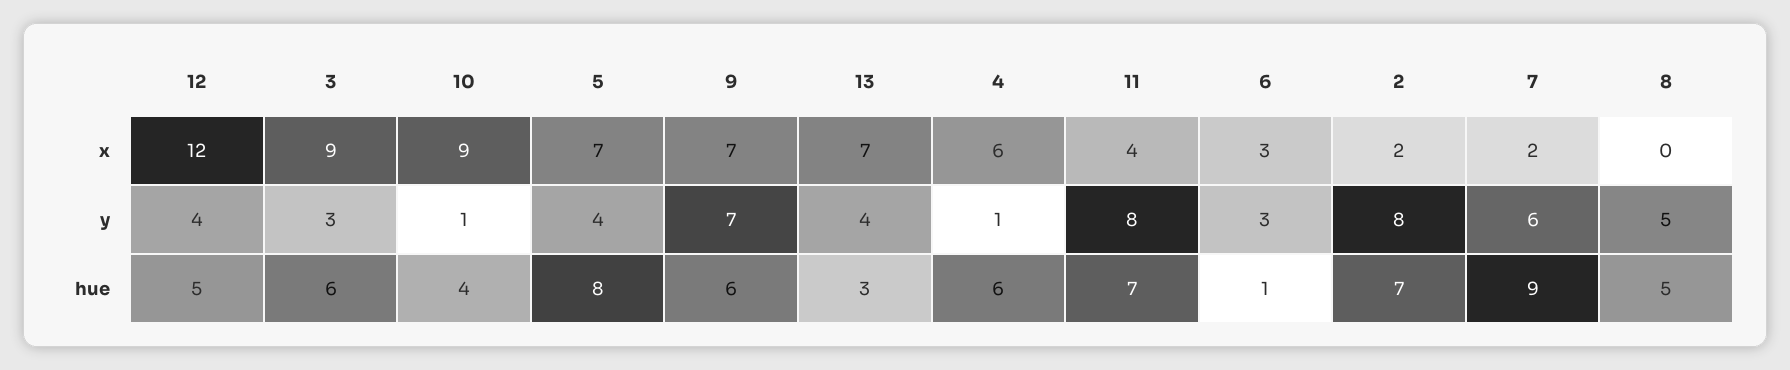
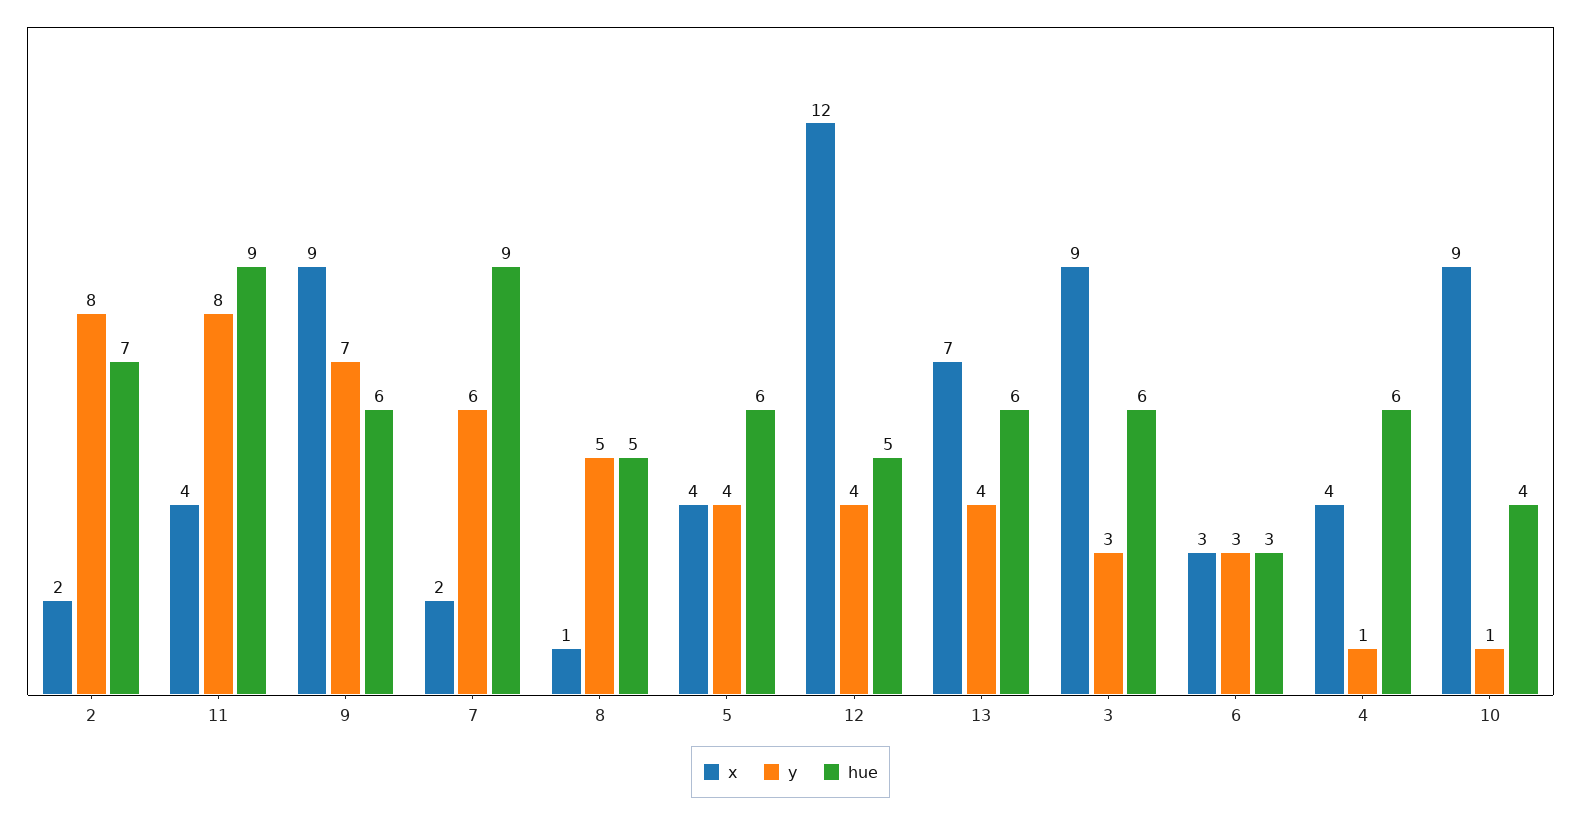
  {
    "x": {
      "12": 12,
      "3": 9,
      "10": 9,
-     "5": 7,
+     "5": 4,
-     "9": 7,
+     "9": 9,
      "13": 7,
-     "4": 6,
+     "4": 4,
      "11": 4,
      "6": 3,
      "2": 2,
      "7": 2,
-     "8": 0
+     "8": 1
    },
    "y": {
      "12": 4,
      "3": 3,
      "10": 1,
      "5": 4,
      "9": 7,
      "13": 4,
      "4": 1,
      "11": 8,
      "6": 3,
      "2": 8,
      "7": 6,
      "8": 5
    },
    "hue": {
      "12": 5,
      "3": 6,
      "10": 4,
-     "5": 8,
+     "5": 6,
      "9": 6,
-     "13": 3,
+     "13": 6,
      "4": 6,
-     "11": 7,
+     "11": 9,
-     "6": 1,
+     "6": 3,
      "2": 7,
      "7": 9,
      "8": 5
    }
  }

